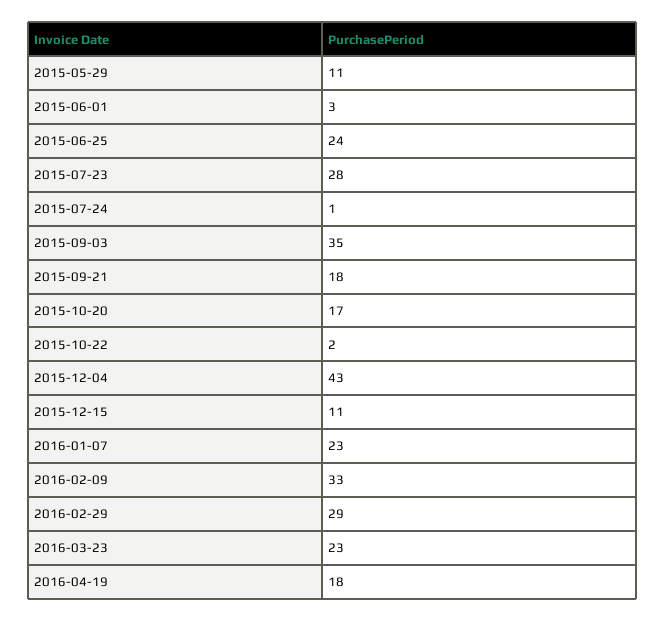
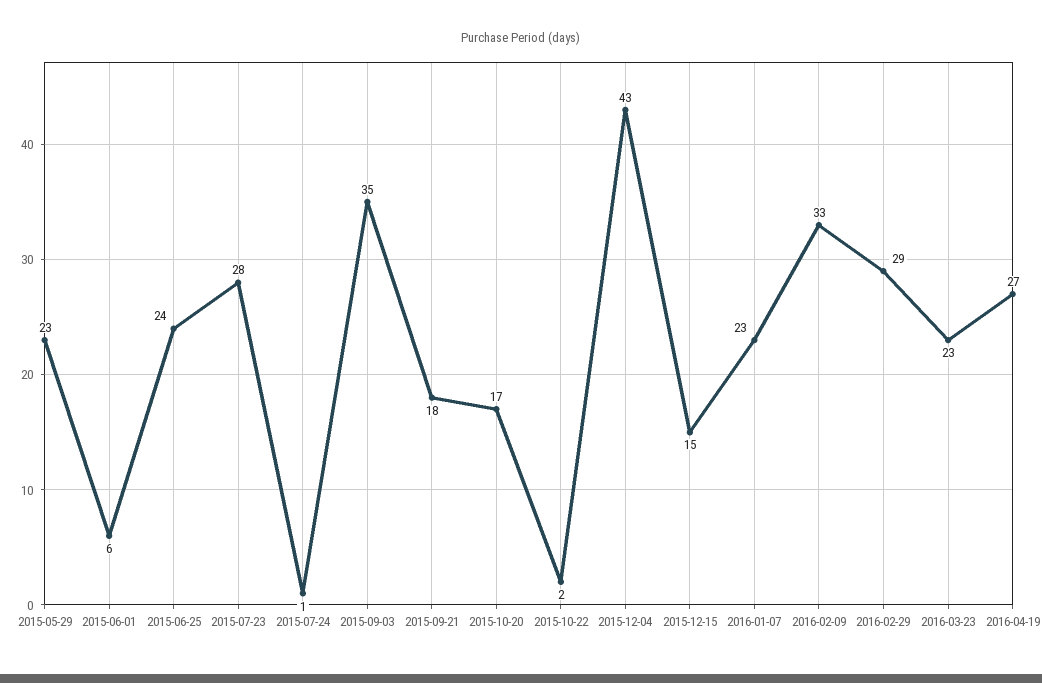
  {
-   "2015-05-29": 11,
+   "2015-05-29": 23,
-   "2015-06-01": 3,
+   "2015-06-01": 6,
    "2015-06-25": 24,
    "2015-07-23": 28,
    "2015-07-24": 1,
    "2015-09-03": 35,
    "2015-09-21": 18,
    "2015-10-20": 17,
    "2015-10-22": 2,
    "2015-12-04": 43,
-   "2015-12-15": 11,
+   "2015-12-15": 15,
    "2016-01-07": 23,
    "2016-02-09": 33,
    "2016-02-29": 29,
    "2016-03-23": 23,
-   "2016-04-19": 18
+   "2016-04-19": 27
  }

